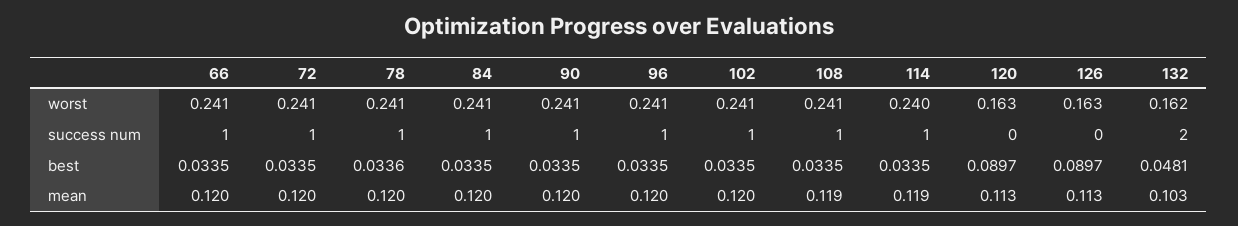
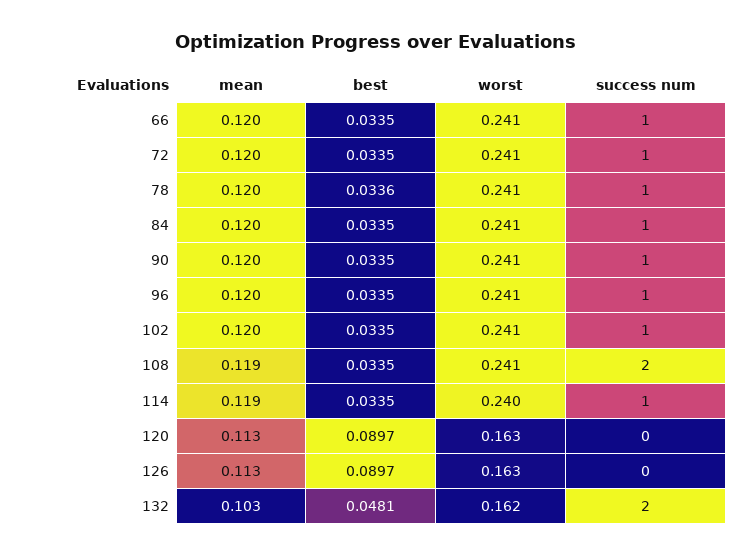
  {
    "66": {
      "worst": 0.241,
      "success num": 1,
      "best": 0.0335,
      "mean": 0.12
    },
    "72": {
      "worst": 0.241,
      "success num": 1,
      "best": 0.0335,
      "mean": 0.12
    },
    "78": {
      "worst": 0.241,
      "success num": 1,
      "best": 0.0336,
      "mean": 0.12
    },
    "84": {
      "worst": 0.241,
      "success num": 1,
      "best": 0.0335,
      "mean": 0.12
    },
    "90": {
      "worst": 0.241,
      "success num": 1,
      "best": 0.0335,
      "mean": 0.12
    },
    "96": {
      "worst": 0.241,
      "success num": 1,
      "best": 0.0335,
      "mean": 0.12
    },
    "102": {
      "worst": 0.241,
      "success num": 1,
      "best": 0.0335,
      "mean": 0.12
    },
    "108": {
      "worst": 0.241,
-     "success num": 1,
+     "success num": 2,
      "best": 0.0335,
      "mean": 0.119
    },
    "114": {
      "worst": 0.24,
      "success num": 1,
      "best": 0.0335,
      "mean": 0.119
    },
    "120": {
      "worst": 0.163,
      "success num": 0,
      "best": 0.0897,
      "mean": 0.113
    },
    "126": {
      "worst": 0.163,
      "success num": 0,
      "best": 0.0897,
      "mean": 0.113
    },
    "132": {
      "worst": 0.162,
      "success num": 2,
      "best": 0.0481,
      "mean": 0.103
    }
  }

